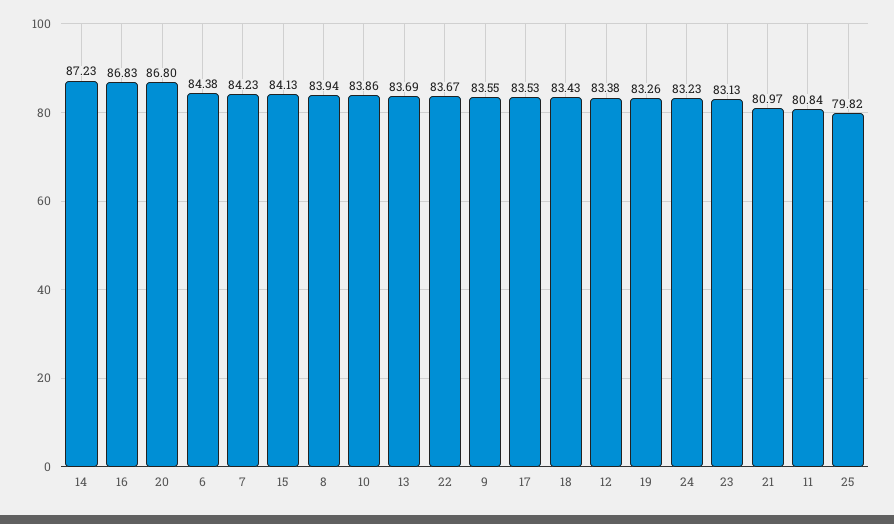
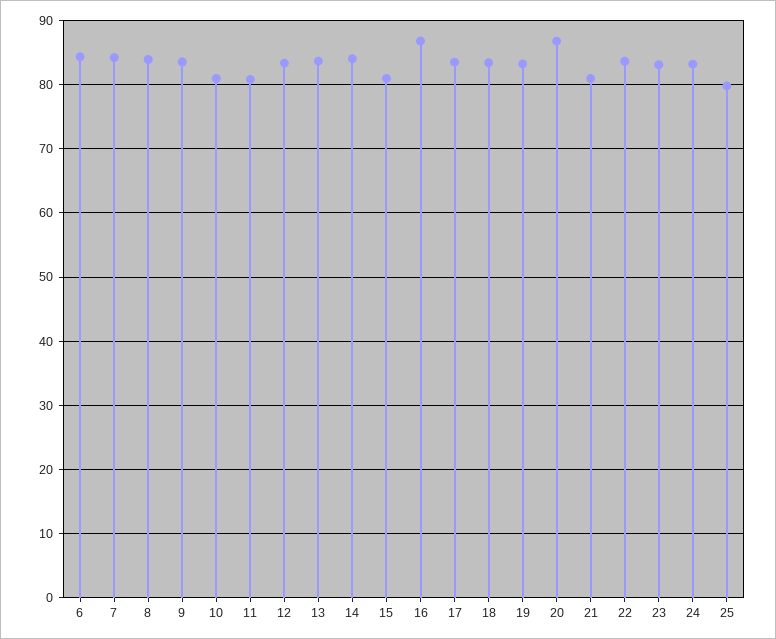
  {
-   "14": 87.23,
+   "14": 84,
    "16": 86.83,
    "20": 86.8,
    "6": 84.38,
    "7": 84.23,
-   "15": 84.13,
+   "15": 81,
    "8": 83.94,
-   "10": 83.86,
+   "10": 81,
    "13": 83.69,
    "22": 83.67,
    "9": 83.55,
    "17": 83.53,
    "18": 83.43,
    "12": 83.38,
    "19": 83.26,
    "24": 83.23,
    "23": 83.13,
    "21": 80.97,
    "11": 80.84,
    "25": 79.82
  }

